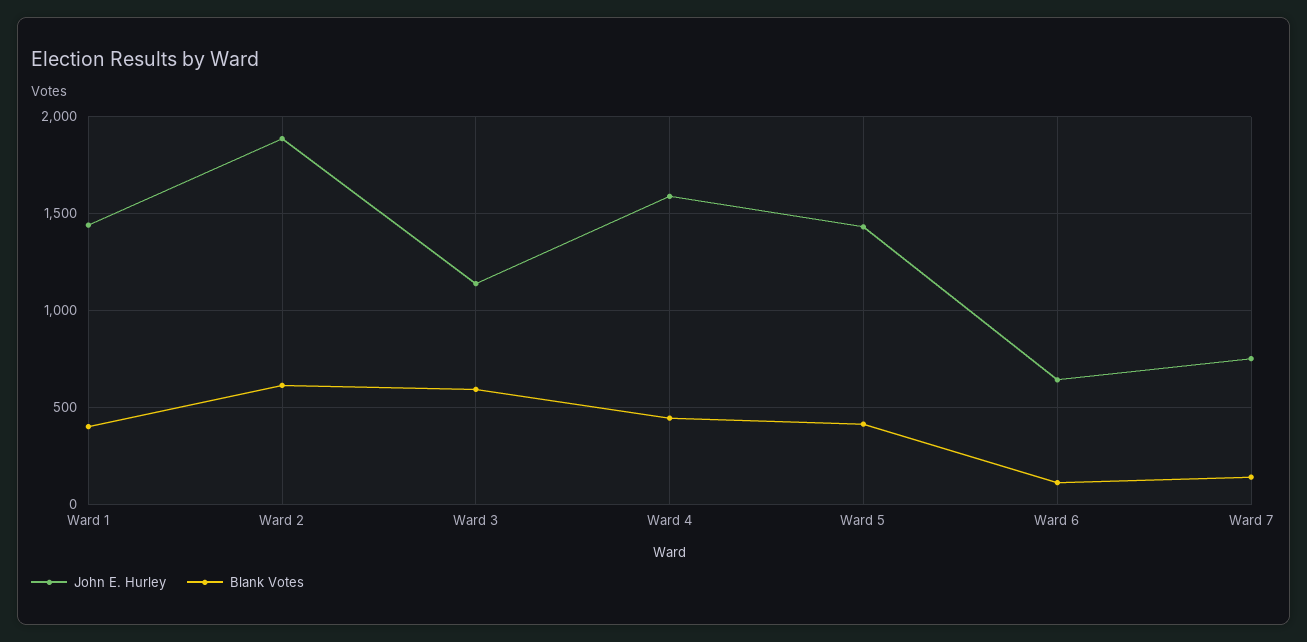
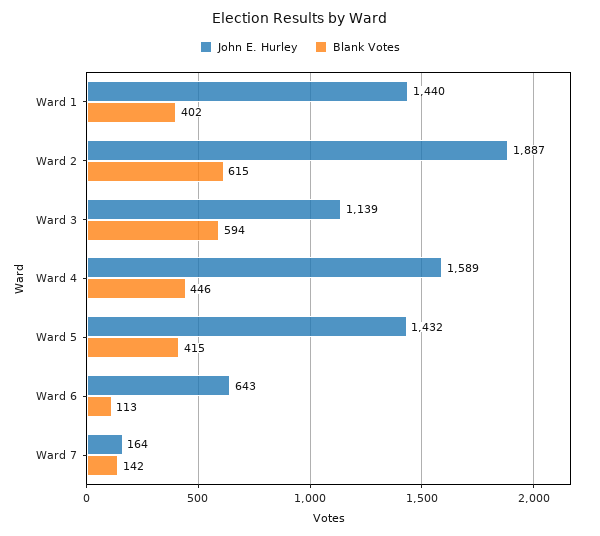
  {
    "John E. Hurley": {
      "Ward 1": 1440,
      "Ward 2": 1887,
      "Ward 3": 1139,
      "Ward 4": 1589,
      "Ward 5": 1432,
      "Ward 6": 643,
-     "Ward 7": 750
+     "Ward 7": 164
    },
    "Blank Votes": {
      "Ward 1": 402,
      "Ward 2": 615,
      "Ward 3": 594,
      "Ward 4": 446,
      "Ward 5": 415,
      "Ward 6": 113,
      "Ward 7": 142
    }
  }

